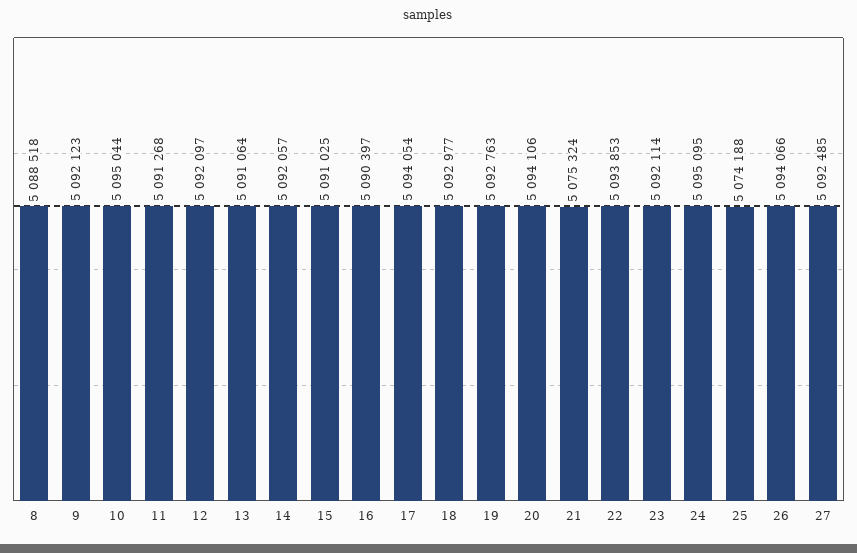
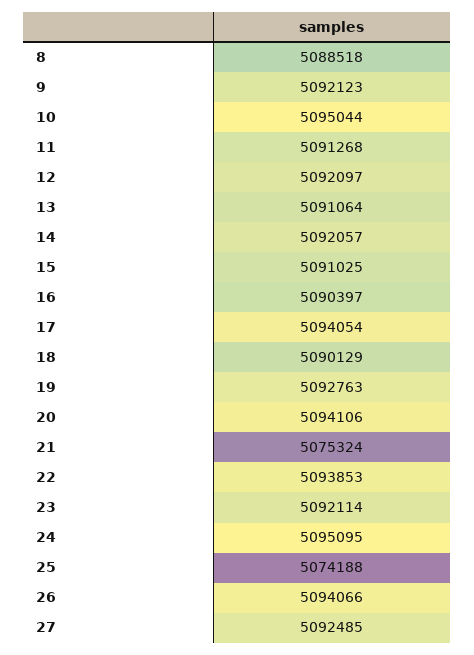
  {
    "8": 5088518,
    "9": 5092123,
    "10": 5095044,
    "11": 5091268,
    "12": 5092097,
    "13": 5091064,
    "14": 5092057,
    "15": 5091025,
    "16": 5090397,
    "17": 5094054,
-   "18": 5092977,
+   "18": 5090129,
    "19": 5092763,
    "20": 5094106,
    "21": 5075324,
    "22": 5093853,
    "23": 5092114,
    "24": 5095095,
    "25": 5074188,
    "26": 5094066,
    "27": 5092485
  }

